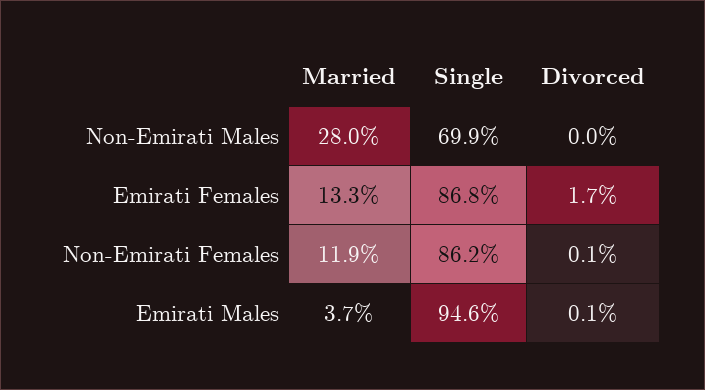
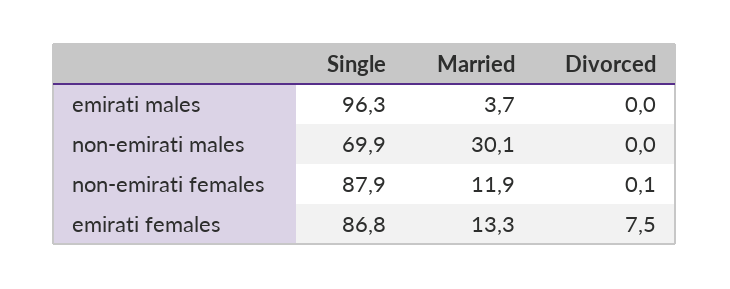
  {
    "Married": {
-     "Non-Emirati Males": 28,
+     "Non-Emirati Males": 30.1,
      "Emirati Females": 13.3,
      "Non-Emirati Females": 11.9,
      "Emirati Males": 3.7
    },
    "Single": {
      "Non-Emirati Males": 69.9,
      "Emirati Females": 86.8,
-     "Non-Emirati Females": 86.2,
+     "Non-Emirati Females": 87.9,
-     "Emirati Males": 94.6
+     "Emirati Males": 96.3
    },
    "Divorced": {
      "Non-Emirati Males": 0,
-     "Emirati Females": 1.7,
+     "Emirati Females": 7.5,
      "Non-Emirati Females": 0.1,
-     "Emirati Males": 0.1
+     "Emirati Males": 0
    }
  }

